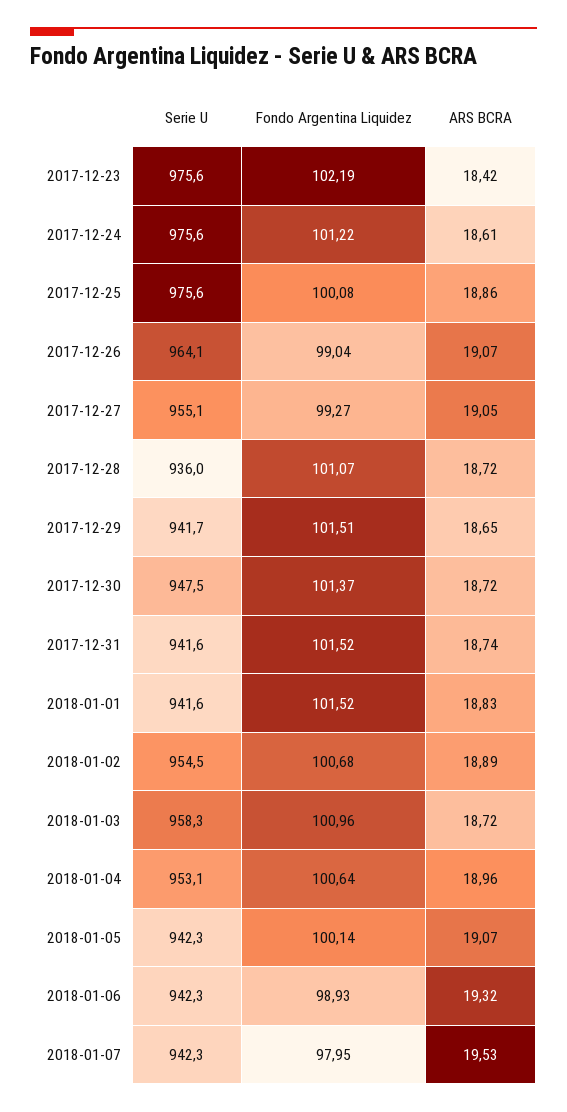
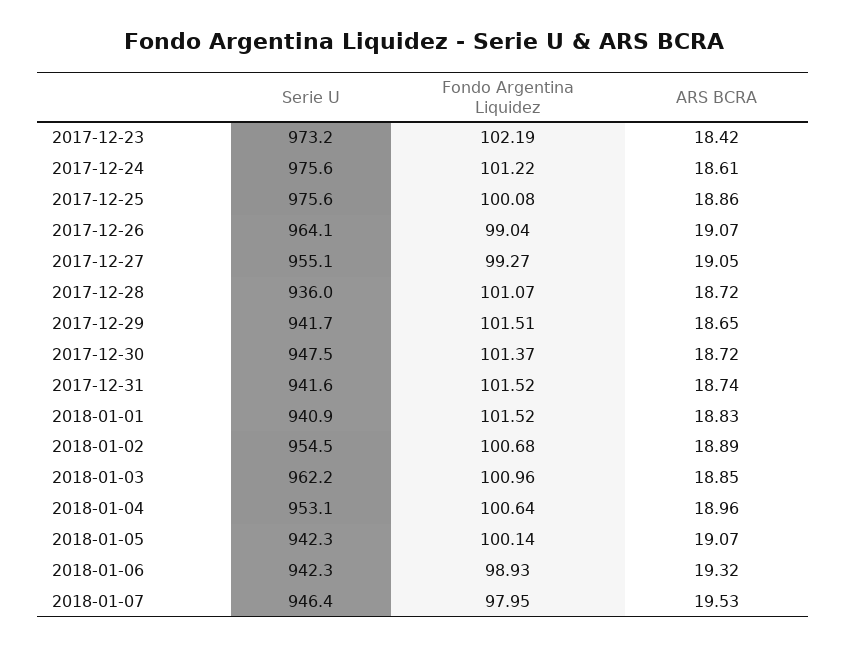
  {
    "Serie U": {
-     "2017-12-23": 975.6,
+     "2017-12-23": 973.2,
      "2017-12-24": 975.6,
      "2017-12-25": 975.6,
      "2017-12-26": 964.1,
      "2017-12-27": 955.1,
      "2017-12-28": 936,
      "2017-12-29": 941.7,
      "2017-12-30": 947.5,
      "2017-12-31": 941.6,
-     "2018-01-01": 941.6,
+     "2018-01-01": 940.9,
      "2018-01-02": 954.5,
-     "2018-01-03": 958.3,
+     "2018-01-03": 962.2,
      "2018-01-04": 953.1,
      "2018-01-05": 942.3,
      "2018-01-06": 942.3,
-     "2018-01-07": 942.3
+     "2018-01-07": 946.4
    },
    "Fondo Argentina Liquidez": {
      "2017-12-23": 102.19,
      "2017-12-24": 101.22,
      "2017-12-25": 100.08,
      "2017-12-26": 99.04,
      "2017-12-27": 99.27,
      "2017-12-28": 101.07,
      "2017-12-29": 101.51,
      "2017-12-30": 101.37,
      "2017-12-31": 101.52,
      "2018-01-01": 101.52,
      "2018-01-02": 100.68,
      "2018-01-03": 100.96,
      "2018-01-04": 100.64,
      "2018-01-05": 100.14,
      "2018-01-06": 98.93,
      "2018-01-07": 97.95
    },
    "ARS BCRA": {
      "2017-12-23": 18.42,
      "2017-12-24": 18.61,
      "2017-12-25": 18.86,
      "2017-12-26": 19.07,
      "2017-12-27": 19.05,
      "2017-12-28": 18.72,
      "2017-12-29": 18.65,
      "2017-12-30": 18.72,
      "2017-12-31": 18.74,
      "2018-01-01": 18.83,
      "2018-01-02": 18.89,
-     "2018-01-03": 18.72,
+     "2018-01-03": 18.85,
      "2018-01-04": 18.96,
      "2018-01-05": 19.07,
      "2018-01-06": 19.32,
      "2018-01-07": 19.53
    }
  }

